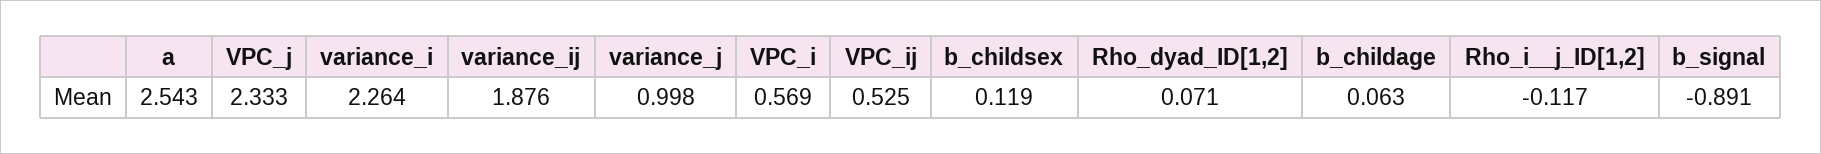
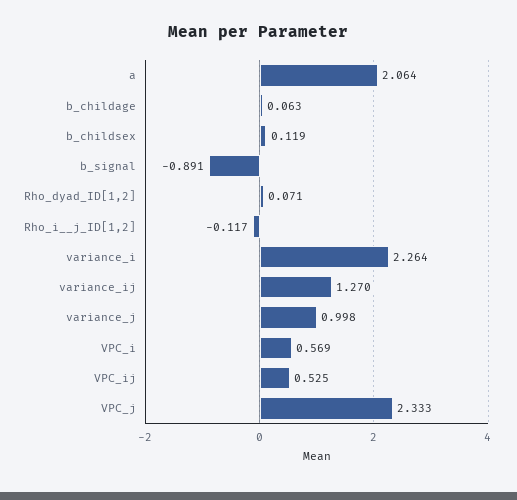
  {
-   "a": 2.543,
+   "a": 2.064,
    "VPC_j": 2.333,
    "variance_i": 2.264,
-   "variance_ij": 1.876,
+   "variance_ij": 1.27,
    "variance_j": 0.998,
    "VPC_i": 0.569,
    "VPC_ij": 0.525,
    "b_childsex": 0.119,
    "Rho_dyad_ID[1,2]": 0.071,
    "b_childage": 0.063,
    "Rho_i__j_ID[1,2]": -0.117,
    "b_signal": -0.891
  }

